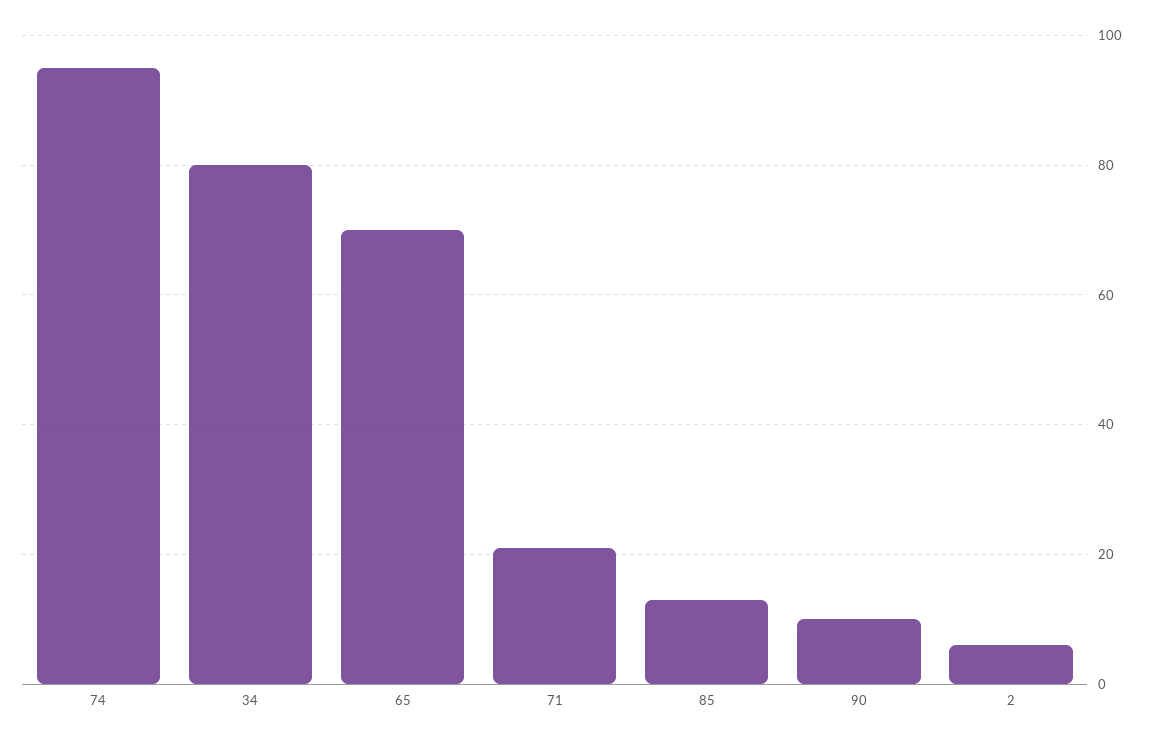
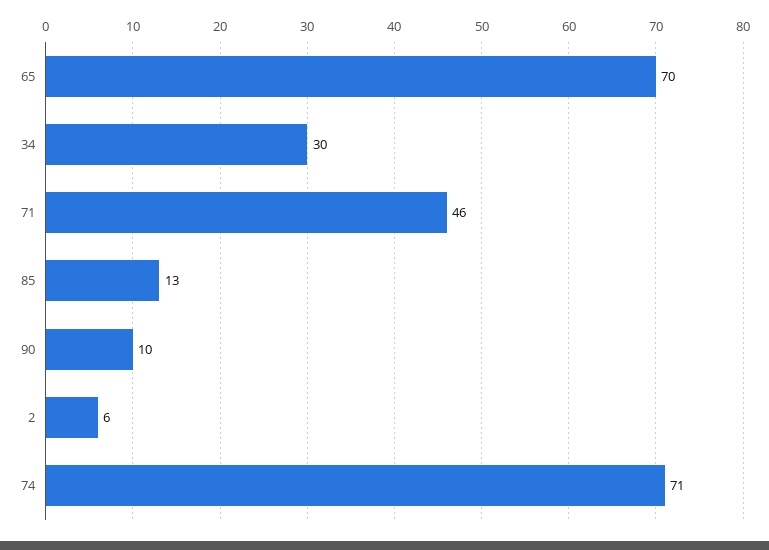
  {
-   "74": 95,
+   "74": 71,
-   "34": 80,
+   "34": 30,
    "65": 70,
-   "71": 20,
+   "71": 46,
    "85": 13,
    "90": 10,
    "2": 6
  }

